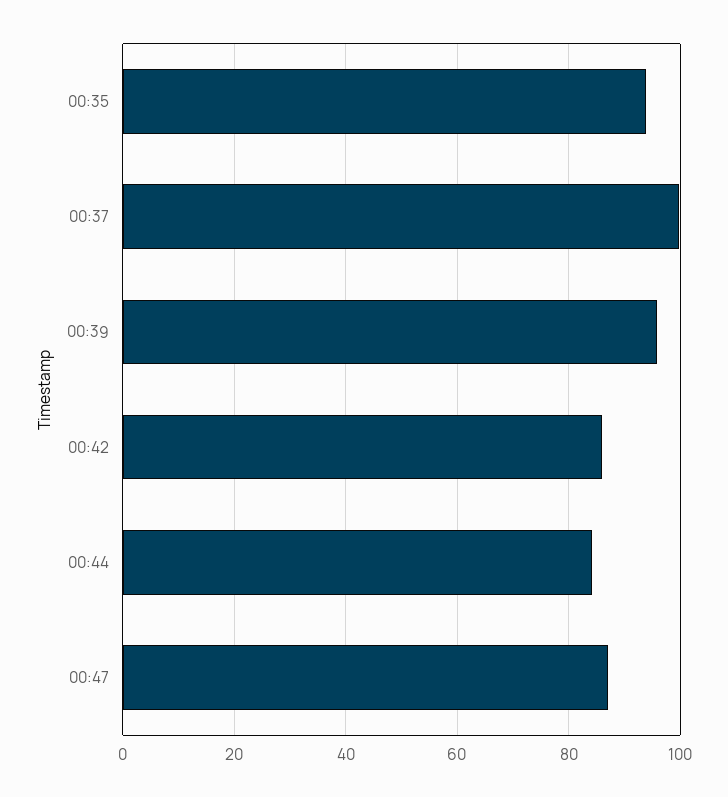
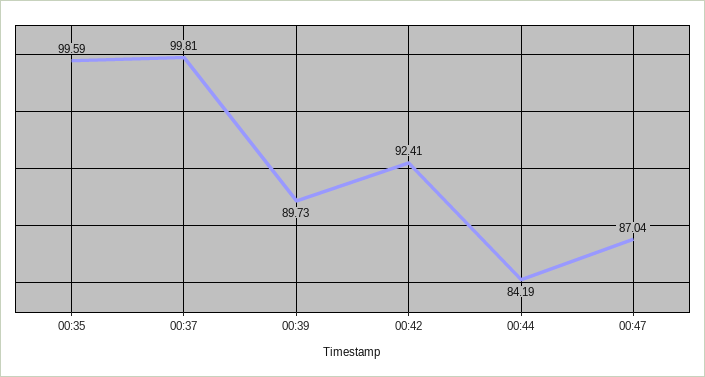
  {
-   "00:35": 94,
+   "00:35": 99.59,
    "00:37": 99.81,
-   "00:39": 96,
+   "00:39": 89.73,
-   "00:42": 86,
+   "00:42": 92.41,
    "00:44": 84.19,
    "00:47": 87.04
  }

